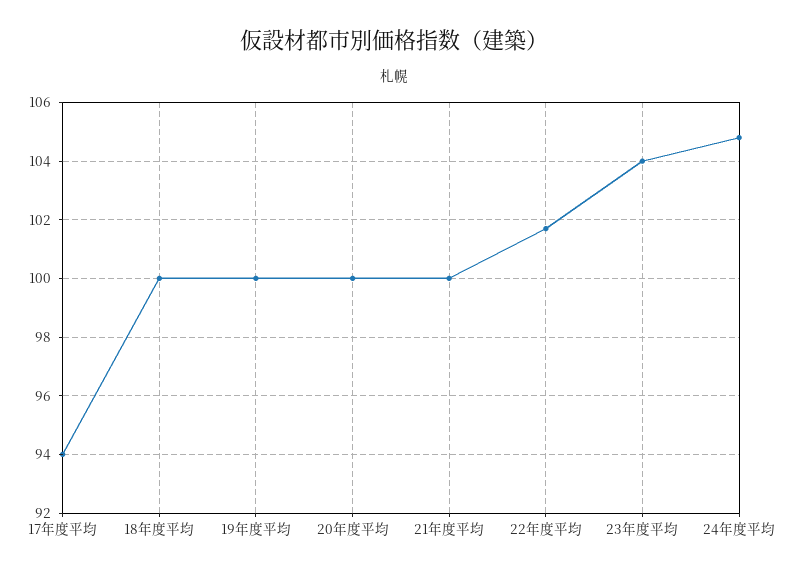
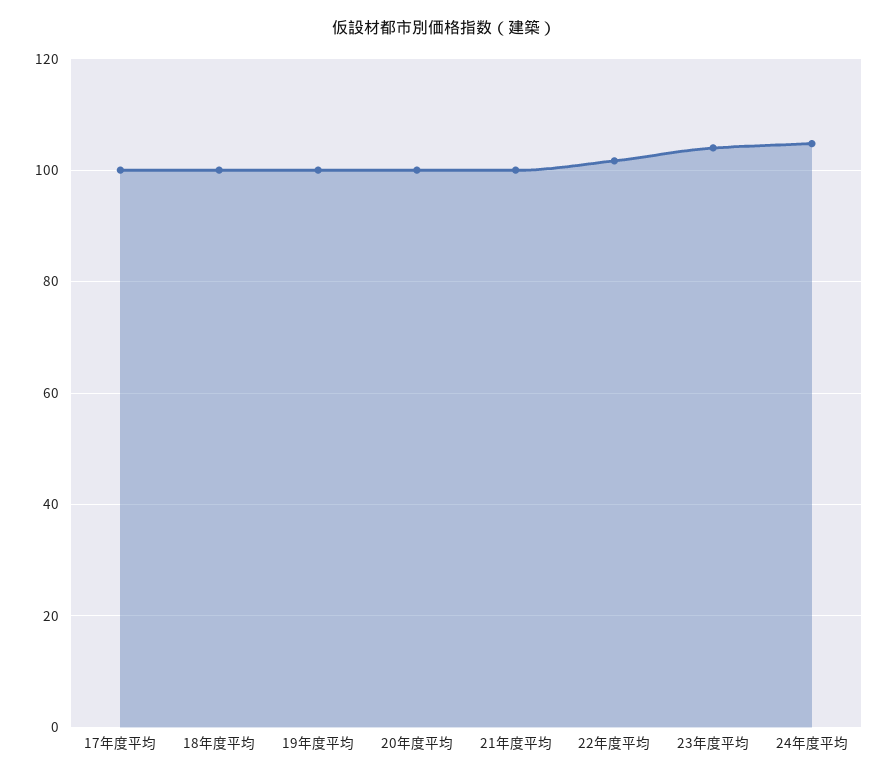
  {
-   "17年度平均": 94,
+   "17年度平均": 100,
    "18年度平均": 100,
    "19年度平均": 100,
    "20年度平均": 100,
    "21年度平均": 100,
    "22年度平均": 101.5,
    "23年度平均": 104,
    "24年度平均": 105
  }

